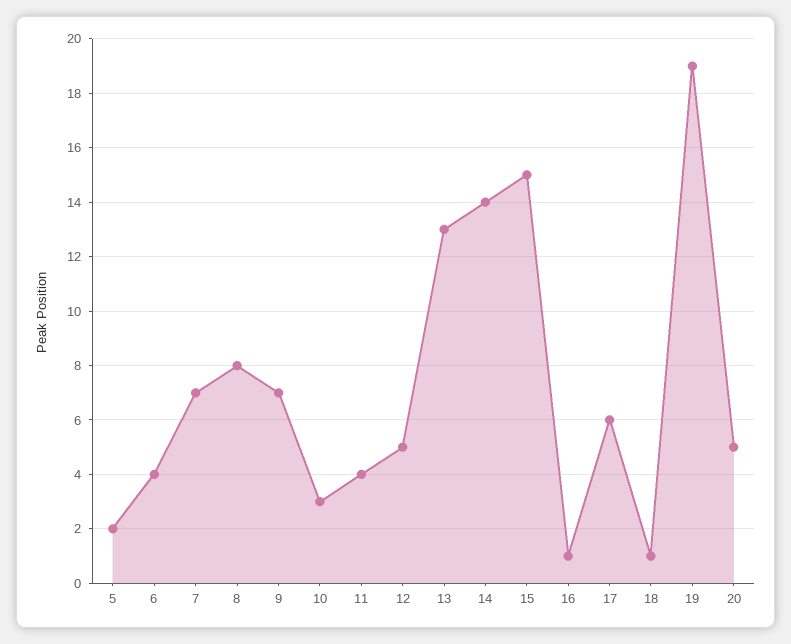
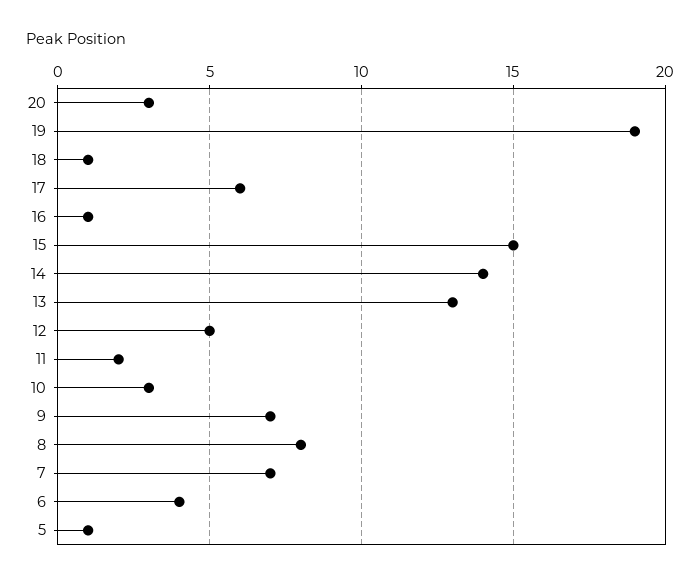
  {
-   "5": 2,
+   "5": 1,
    "6": 4,
    "7": 7,
    "8": 8,
    "9": 7,
    "10": 3,
-   "11": 4,
+   "11": 2,
    "12": 5,
    "13": 13,
    "14": 14,
    "15": 15,
    "16": 1,
    "17": 6,
    "18": 1,
    "19": 19,
-   "20": 5
+   "20": 3
  }

